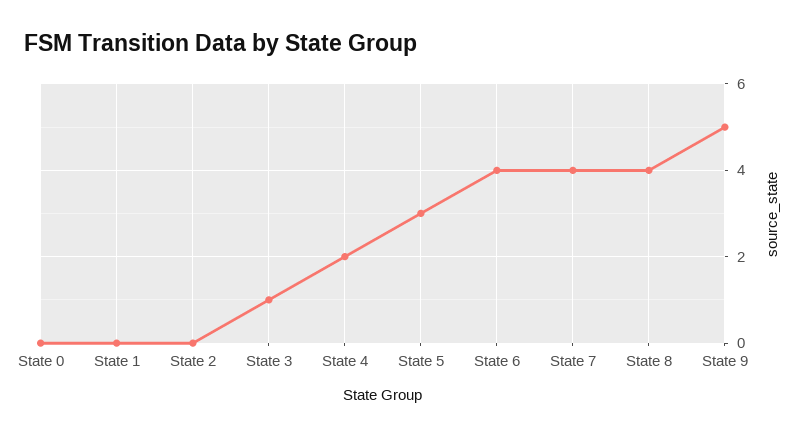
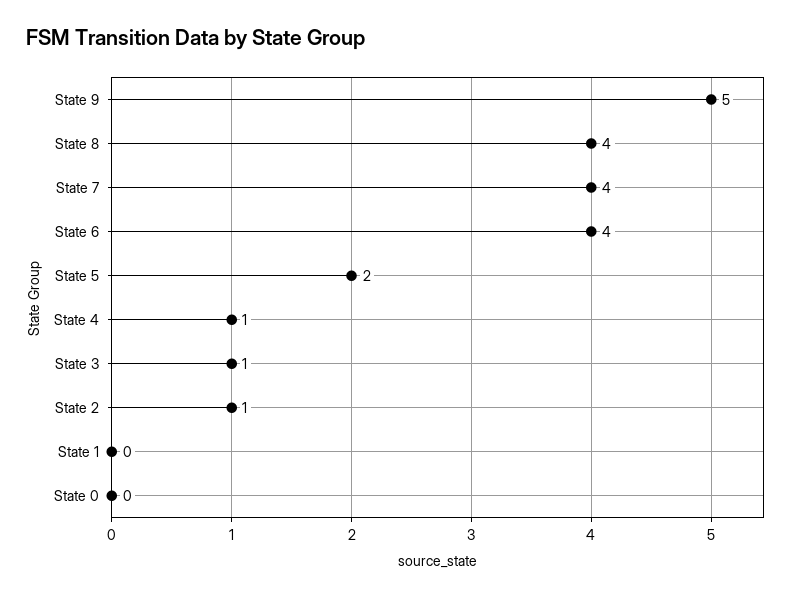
  {
    "State 0": 0,
    "State 1": 0,
-   "State 2": 0,
+   "State 2": 1,
    "State 3": 1,
-   "State 4": 2,
+   "State 4": 1,
-   "State 5": 3,
+   "State 5": 2,
    "State 6": 4,
    "State 7": 4,
    "State 8": 4,
    "State 9": 5
  }

